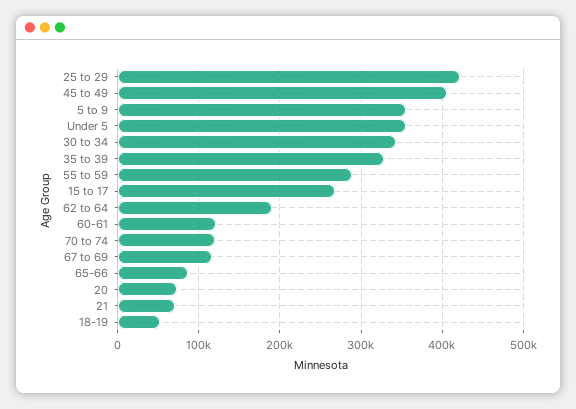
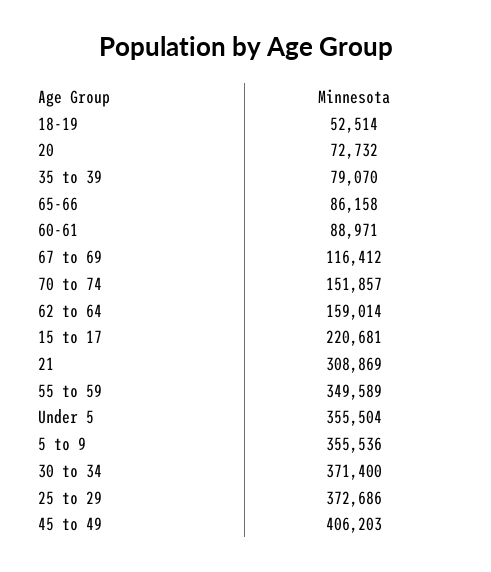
  {
-   "25 to 29": 420000,
+   "25 to 29": 372686,
    "45 to 49": 406203,
    "5 to 9": 355536,
    "Under 5": 355504,
-   "30 to 34": 340000,
+   "30 to 34": 371400,
-   "35 to 39": 330000,
+   "35 to 39": 79070,
-   "55 to 59": 290000,
+   "55 to 59": 349589,
-   "15 to 17": 270000,
+   "15 to 17": 220681,
-   "62 to 64": 190000,
+   "62 to 64": 159014,
-   "60-61": 120000,
+   "60-61": 88971,
-   "70 to 74": 120000,
+   "70 to 74": 151857,
    "67 to 69": 116412,
    "65-66": 86158,
    "20": 72732,
-   "21": 70000,
+   "21": 308869,
    "18-19": 52514
  }

